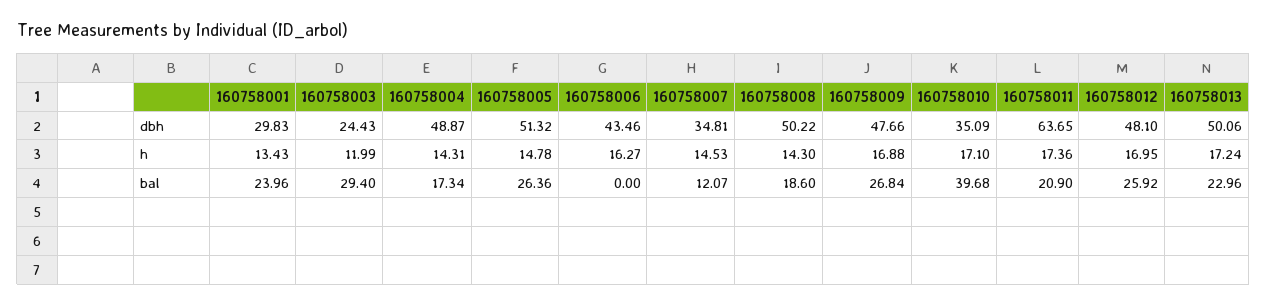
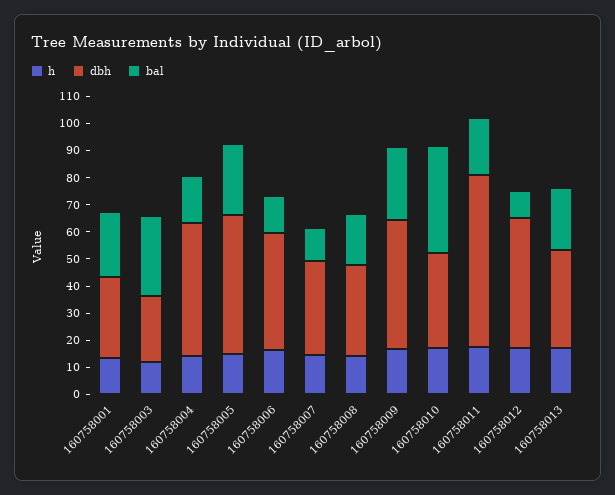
  {
    "dbh": {
      "160758001": 29.83,
      "160758003": 24.43,
      "160758004": 48.87,
      "160758005": 51.32,
      "160758006": 43.46,
      "160758007": 34.81,
-     "160758008": 50.22,
+     "160758008": 35,
      "160758009": 47.66,
      "160758010": 35.09,
      "160758011": 63.65,
      "160758012": 48.1,
-     "160758013": 50.06
+     "160758013": 35
    },
    "h": {
      "160758001": 13.43,
      "160758003": 11.99,
      "160758004": 14.31,
      "160758005": 14.78,
      "160758006": 16.27,
      "160758007": 14.53,
      "160758008": 14.3,
      "160758009": 16.88,
      "160758010": 17.1,
      "160758011": 17.36,
      "160758012": 16.95,
      "160758013": 17.24
    },
    "bal": {
      "160758001": 23.96,
      "160758003": 29.4,
      "160758004": 17.34,
      "160758005": 26.36,
-     "160758006": 0,
+     "160758006": 15,
      "160758007": 12.07,
      "160758008": 18.6,
      "160758009": 26.84,
      "160758010": 39.68,
      "160758011": 20.9,
-     "160758012": 25.92,
+     "160758012": 10,
      "160758013": 22.96
    }
  }

